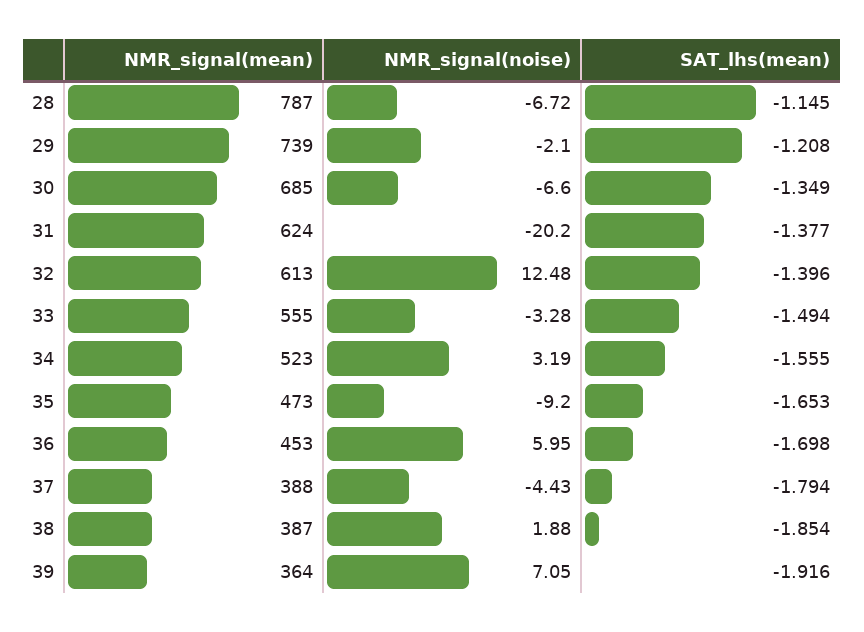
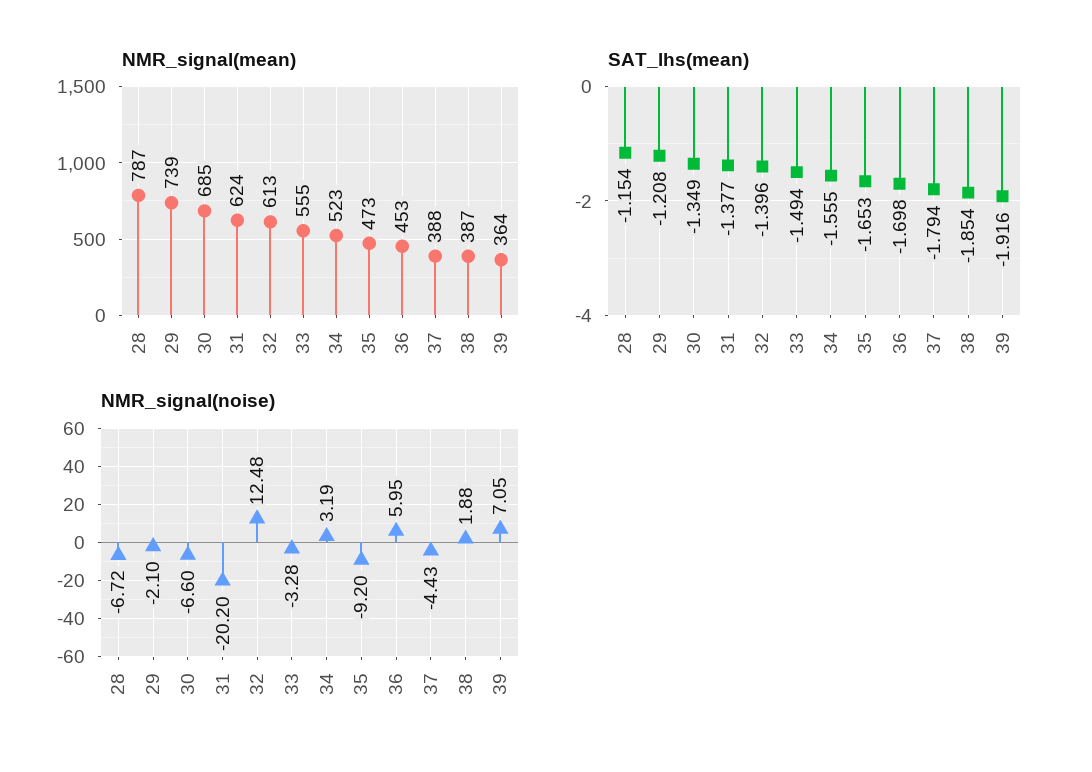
  {
    "NMR_signal(mean)": {
      "28": 787,
      "29": 739,
      "30": 685,
      "31": 624,
      "32": 613,
      "33": 555,
      "34": 523,
      "35": 473,
      "36": 453,
      "37": 388,
      "38": 387,
      "39": 364
    },
    "NMR_signal(noise)": {
      "28": -6.72,
      "29": -2.1,
      "30": -6.6,
      "31": -20.2,
      "32": 12.48,
      "33": -3.28,
      "34": 3.19,
      "35": -9.2,
      "36": 5.95,
      "37": -4.43,
      "38": 1.88,
      "39": 7.05
    },
    "SAT_lhs(mean)": {
-     "28": -1.145,
+     "28": -1.154,
      "29": -1.208,
      "30": -1.349,
      "31": -1.377,
      "32": -1.396,
      "33": -1.494,
      "34": -1.555,
      "35": -1.653,
      "36": -1.698,
      "37": -1.794,
      "38": -1.854,
      "39": -1.916
    }
  }

